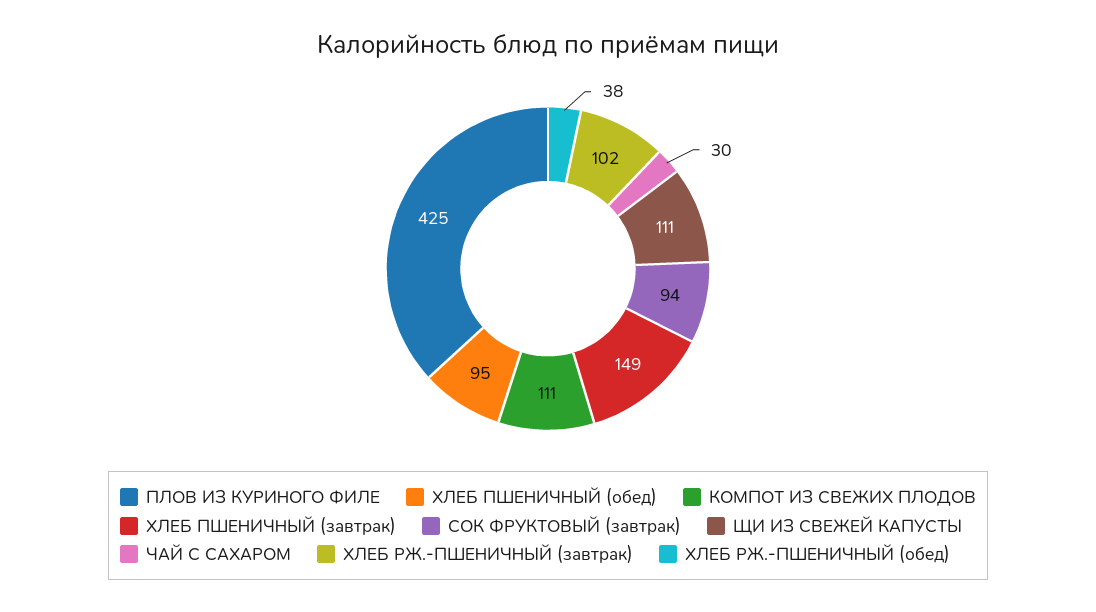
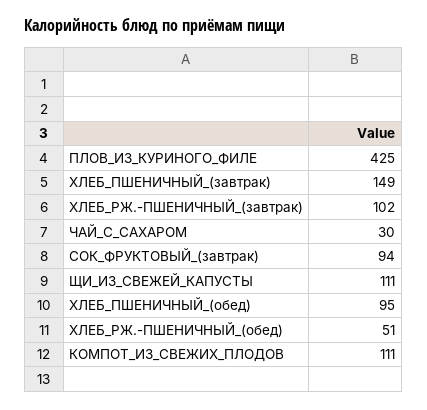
  {
    "ПЛОВ ИЗ КУРИНОГО ФИЛЕ": 425,
    "ХЛЕБ ПШЕНИЧНЫЙ (обед)": 95,
    "КОМПОТ ИЗ СВЕЖИХ ПЛОДОВ": 111,
    "ХЛЕБ ПШЕНИЧНЫЙ (завтрак)": 149,
    "СОК ФРУКТОВЫЙ (завтрак)": 94,
    "ЩИ ИЗ СВЕЖЕЙ КАПУСТЫ": 111,
    "ЧАЙ С САХАРОМ": 30,
    "ХЛЕБ РЖ.-ПШЕНИЧНЫЙ (завтрак)": 102,
-   "ХЛЕБ РЖ.-ПШЕНИЧНЫЙ (обед)": 38
+   "ХЛЕБ РЖ.-ПШЕНИЧНЫЙ (обед)": 51
  }

